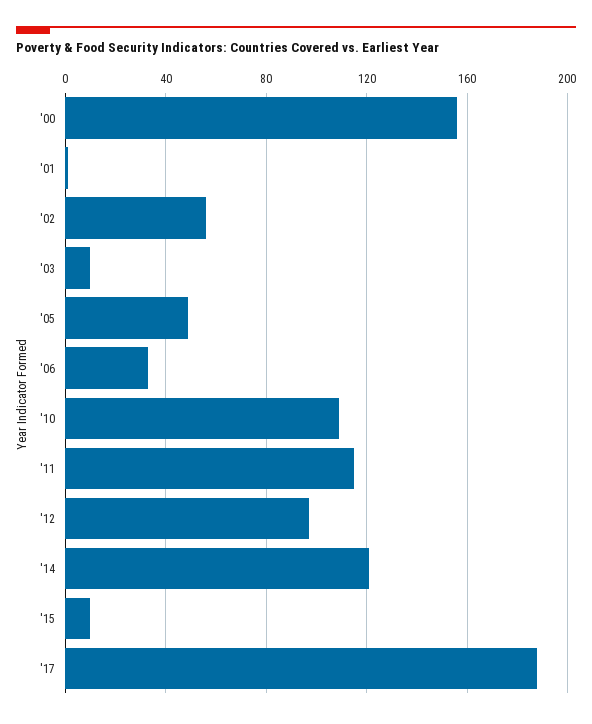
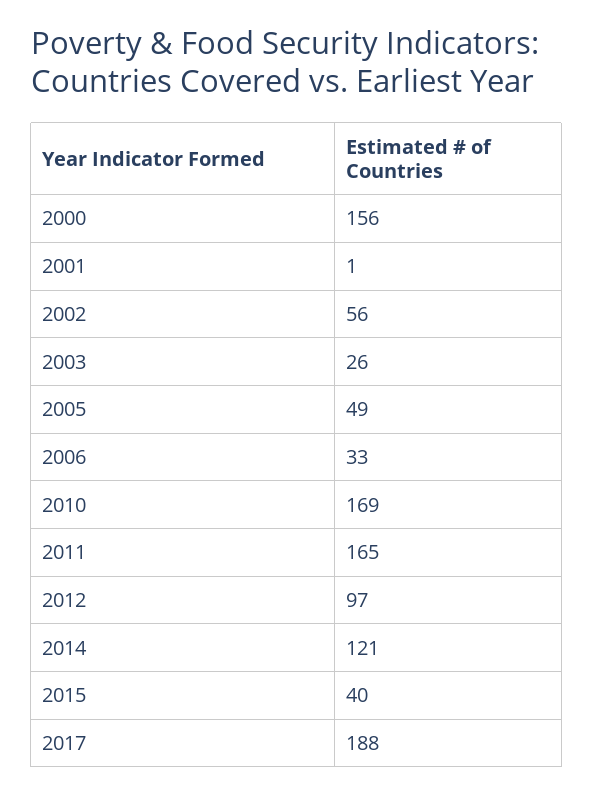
  {
    "'00": 156,
    "'01": 1,
    "'02": 56,
-   "'03": 10,
+   "'03": 26,
    "'05": 49,
    "'06": 33,
-   "'10": 110,
+   "'10": 169,
-   "'11": 115,
+   "'11": 165,
    "'12": 97,
    "'14": 121,
-   "'15": 10,
+   "'15": 40,
    "'17": 188
  }

